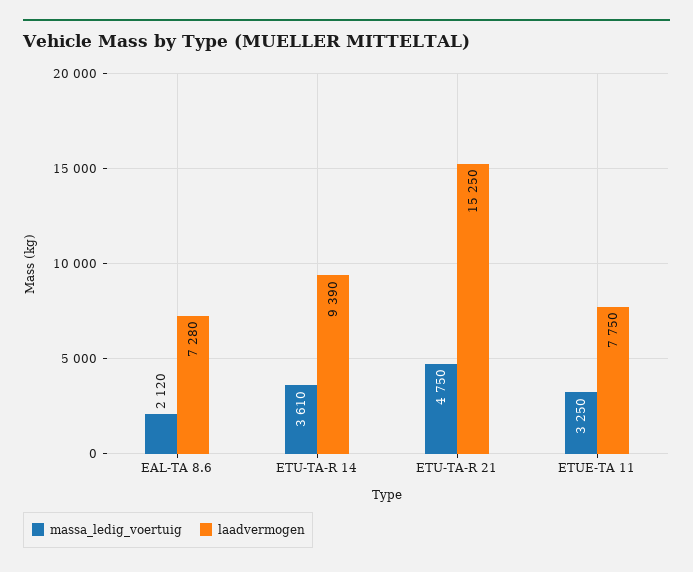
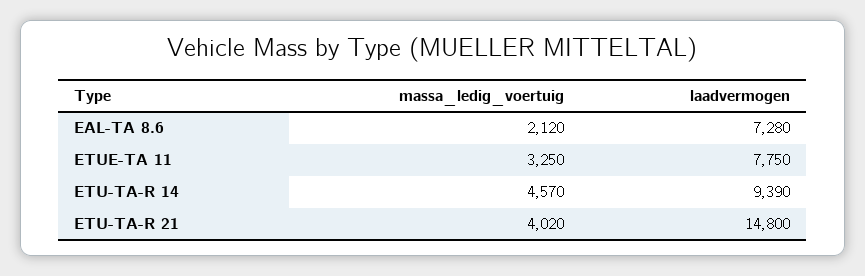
  {
    "massa_ledig_voertuig": {
      "EAL-TA 8.6": 2120,
-     "ETU-TA-R 14": 3610,
+     "ETU-TA-R 14": 4570,
-     "ETU-TA-R 21": 4750,
+     "ETU-TA-R 21": 4020,
      "ETUE-TA 11": 3250
    },
    "laadvermogen": {
      "EAL-TA 8.6": 7280,
      "ETU-TA-R 14": 9390,
-     "ETU-TA-R 21": 15250,
+     "ETU-TA-R 21": 14800,
      "ETUE-TA 11": 7750
    }
  }

